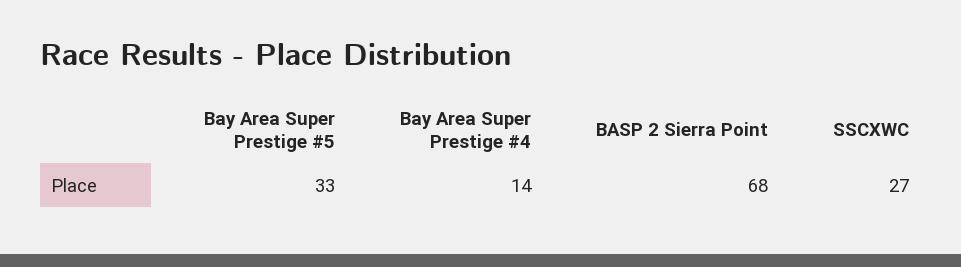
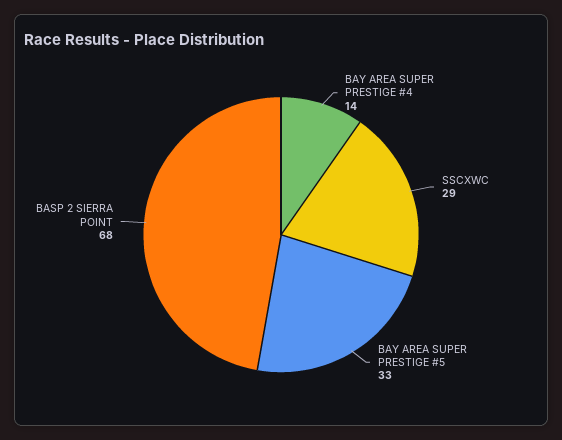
  {
    "Bay Area Super Prestige #5": 33,
    "Bay Area Super Prestige #4": 14,
    "BASP 2 Sierra Point": 68,
-   "SSCXWC": 27
+   "SSCXWC": 29
  }

